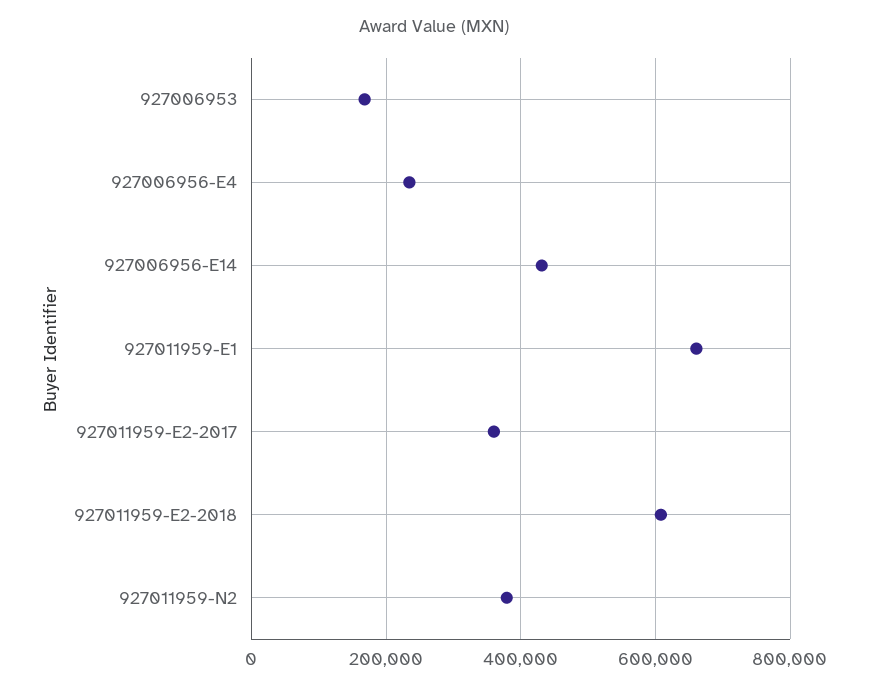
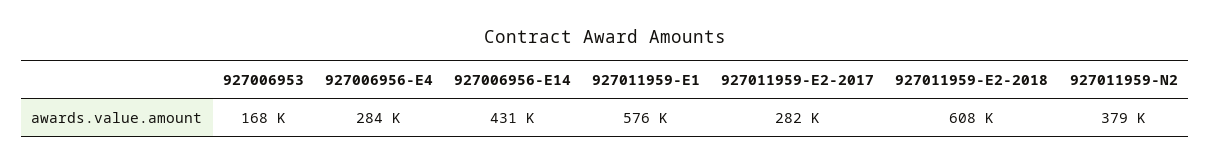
  {
    "927006953": 168000,
-   "927006956-E4": 240000,
+   "927006956-E4": 284000,
    "927006956-E14": 431000,
-   "927011959-E1": 660000,
+   "927011959-E1": 576000,
-   "927011959-E2-2017": 360000,
+   "927011959-E2-2017": 282000,
    "927011959-E2-2018": 608000,
    "927011959-N2": 379000
  }

